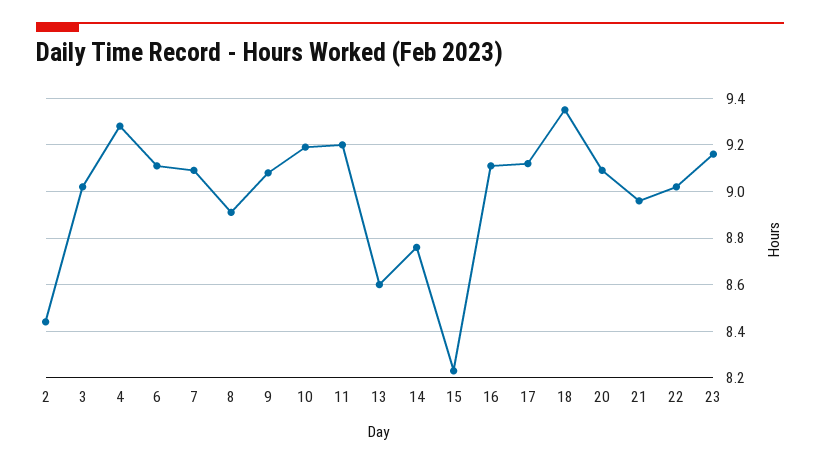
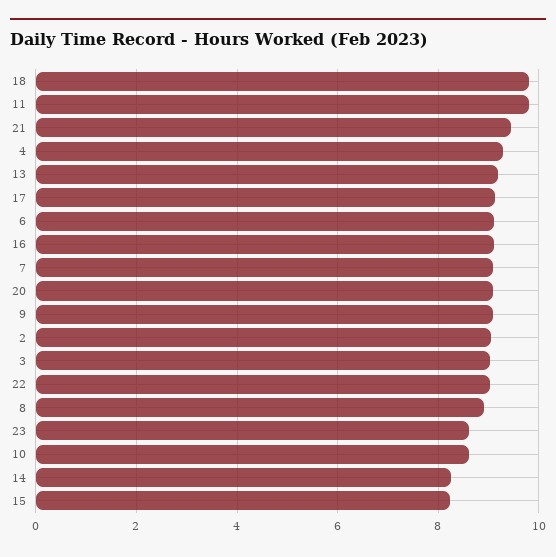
  {
-   "2": 8.45,
+   "2": 9,
    "3": 9,
    "4": 9.3,
    "6": 9.1,
    "7": 9.1,
    "8": 8.9,
    "9": 9.1,
-   "10": 9.2,
+   "10": 8.6,
-   "11": 9.2,
+   "11": 9.8,
-   "13": 8.6,
+   "13": 9.2,
-   "14": 8.75,
+   "14": 8.2,
    "15": 8.25,
    "16": 9.1,
    "17": 9.1,
-   "18": 9.35,
+   "18": 9.8,
    "20": 9.1,
-   "21": 8.95,
+   "21": 9.4,
    "22": 9,
-   "23": 9.15
+   "23": 8.6
  }

